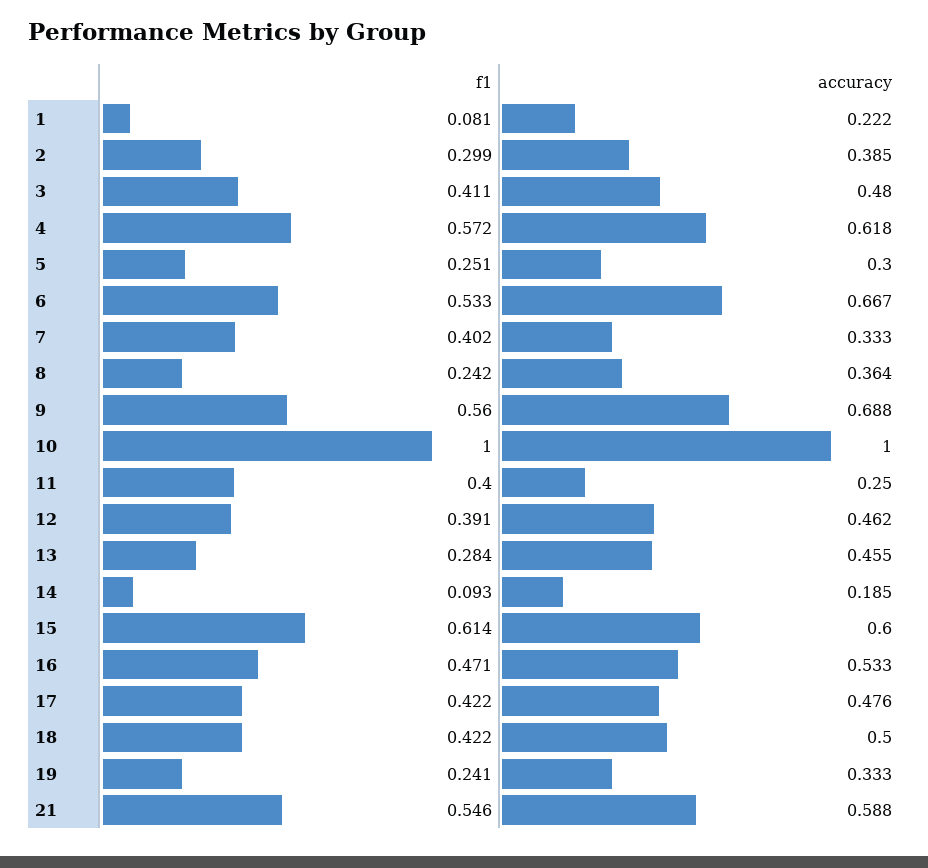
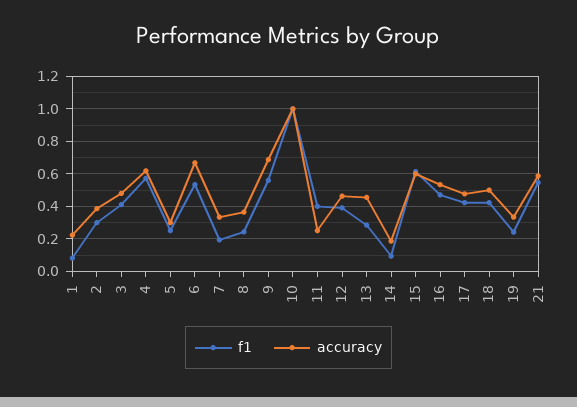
  {
    "f1": {
      "1": 0.081,
      "2": 0.299,
      "3": 0.411,
      "4": 0.572,
      "5": 0.251,
      "6": 0.533,
-     "7": 0.402,
+     "7": 0.2,
      "8": 0.242,
      "9": 0.56,
      "10": 1,
      "11": 0.4,
      "12": 0.391,
      "13": 0.284,
      "14": 0.093,
      "15": 0.614,
      "16": 0.471,
      "17": 0.422,
      "18": 0.422,
      "19": 0.241,
      "21": 0.546
    },
    "accuracy": {
      "1": 0.222,
      "2": 0.385,
      "3": 0.48,
      "4": 0.618,
      "5": 0.3,
      "6": 0.667,
      "7": 0.333,
      "8": 0.364,
      "9": 0.688,
      "10": 1,
      "11": 0.25,
      "12": 0.462,
      "13": 0.455,
      "14": 0.185,
      "15": 0.6,
      "16": 0.533,
      "17": 0.476,
      "18": 0.5,
      "19": 0.333,
      "21": 0.588
    }
  }

